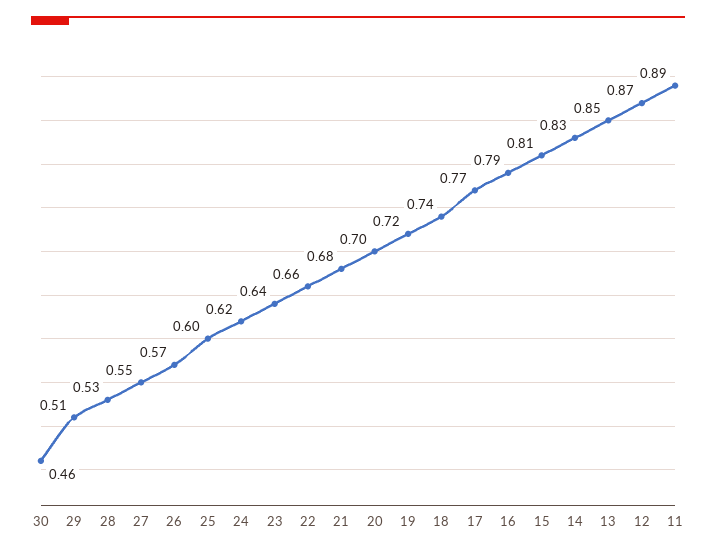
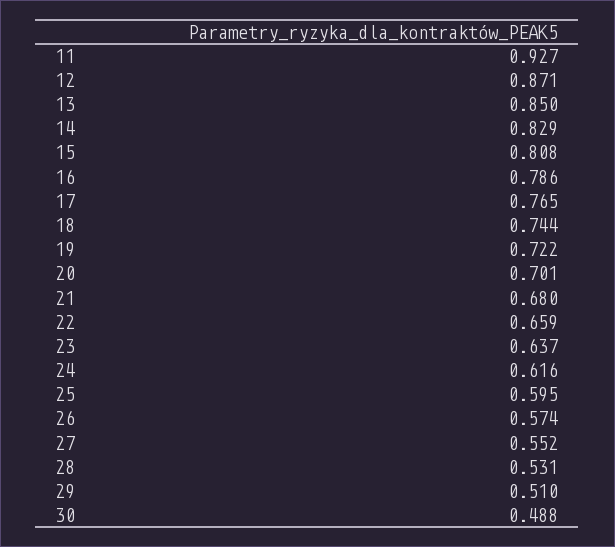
  {
-   "30": 0.46,
+   "30": 0.488,
    "29": 0.51,
    "28": 0.531,
    "27": 0.552,
    "26": 0.574,
    "25": 0.595,
    "24": 0.616,
    "23": 0.637,
    "22": 0.659,
    "21": 0.68,
    "20": 0.701,
    "19": 0.722,
    "18": 0.744,
    "17": 0.765,
    "16": 0.786,
    "15": 0.808,
    "14": 0.829,
    "13": 0.85,
    "12": 0.871,
-   "11": 0.89
+   "11": 0.927
  }

